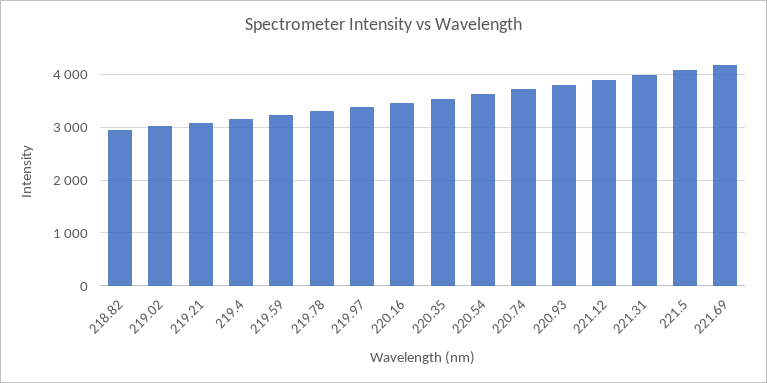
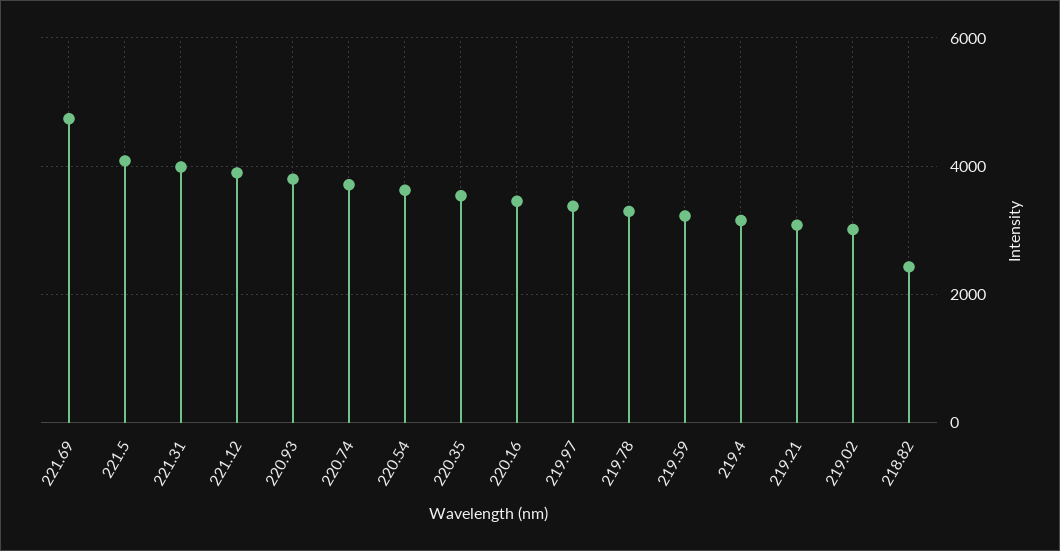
  {
-   "218.82": 3000,
+   "218.82": 2400,
    "219.02": 3000,
    "219.21": 3000,
    "219.4": 3200,
    "219.59": 3200,
    "219.78": 3200,
    "219.97": 3400,
    "220.16": 3400,
    "220.35": 3600,
    "220.54": 3600,
    "220.74": 3800,
    "220.93": 3800,
    "221.12": 3800,
    "221.31": 4000,
    "221.5": 4000,
-   "221.69": 4200
+   "221.69": 4800
  }

